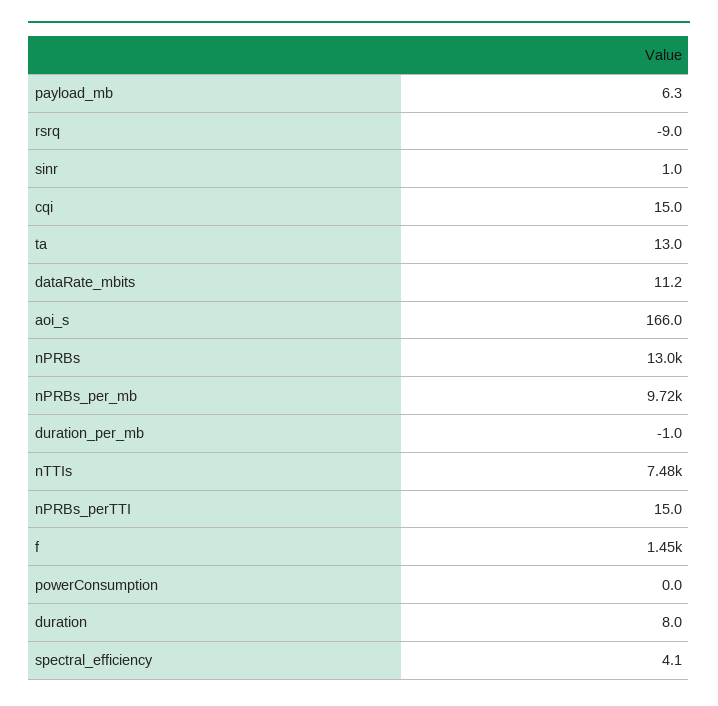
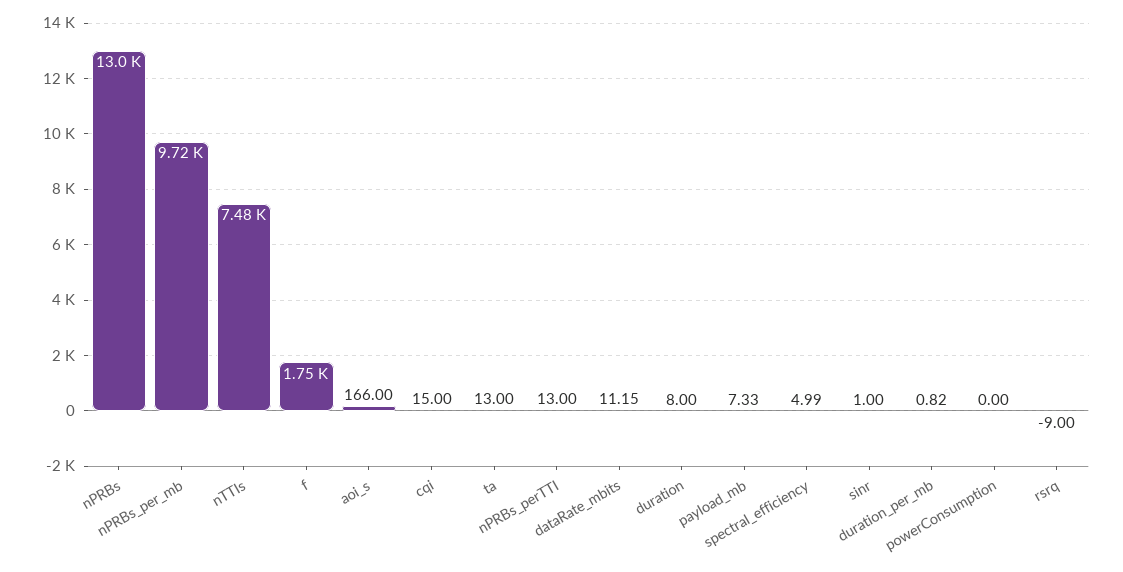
  {
-   "payload_mb": 6.3,
+   "payload_mb": 7.33,
    "rsrq": -9,
    "sinr": 1,
    "cqi": 15,
    "ta": 13,
    "dataRate_mbits": 11.15,
    "aoi_s": 166,
    "nPRBs": 13000,
    "nPRBs_per_mb": 9720,
-   "duration_per_mb": -1,
+   "duration_per_mb": 0.82,
    "nTTIs": 7480,
-   "nPRBs_perTTI": 15,
+   "nPRBs_perTTI": 13,
-   "f": 1450,
+   "f": 1750,
    "powerConsumption": 0,
    "duration": 8,
-   "spectral_efficiency": 4.1
+   "spectral_efficiency": 4.99
  }

